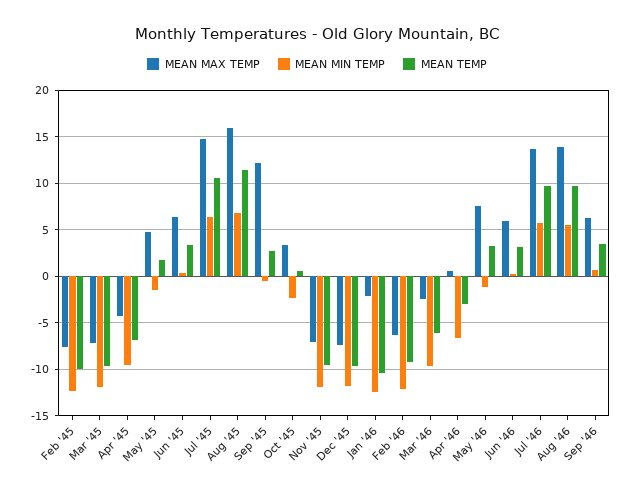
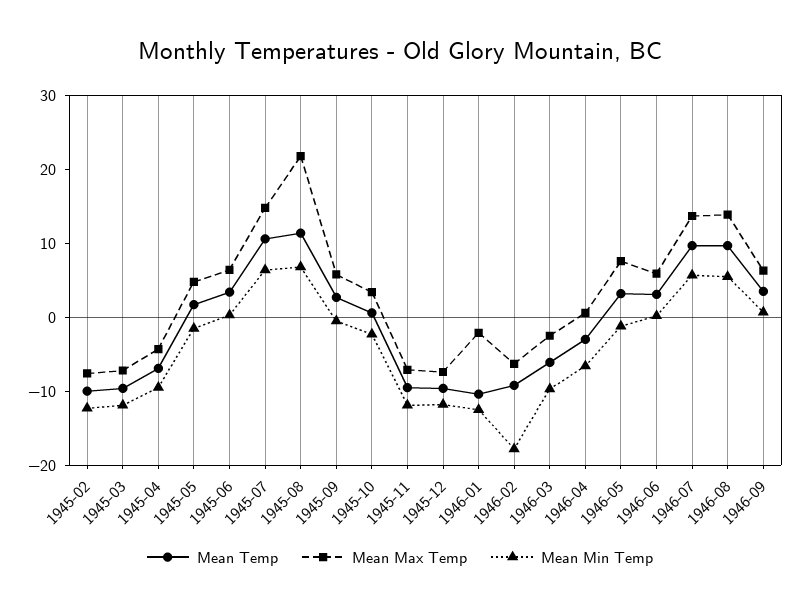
  {
    "MEAN MAX TEMP": {
      "Feb '45": -8,
      "Mar '45": -7,
      "Apr '45": -4,
      "May '45": 5,
      "Jun '45": 6,
      "Jul '45": 15,
-     "Aug '45": 16,
+     "Aug '45": 22,
-     "Sep '45": 12,
+     "Sep '45": 6,
      "Oct '45": 3,
      "Nov '45": -7,
      "Dec '45": -7,
      "Jan '46": -2,
      "Feb '46": -6,
      "Mar '46": -3,
      "Apr '46": 1,
      "May '46": 8,
      "Jun '46": 6,
      "Jul '46": 14,
      "Aug '46": 14,
      "Sep '46": 6
    },
    "MEAN MIN TEMP": {
      "Feb '45": -12,
      "Mar '45": -12,
      "Apr '45": -10,
      "May '45": -2,
      "Jun '45": 0,
      "Jul '45": 6,
      "Aug '45": 7,
      "Sep '45": -1,
      "Oct '45": -2,
      "Nov '45": -12,
      "Dec '45": -12,
      "Jan '46": -13,
-     "Feb '46": -12,
+     "Feb '46": -18,
      "Mar '46": -10,
      "Apr '46": -7,
      "May '46": -1,
      "Jun '46": 0,
      "Jul '46": 6,
      "Aug '46": 6,
      "Sep '46": 1
    },
    "MEAN TEMP": {
      "Feb '45": -10,
      "Mar '45": -10,
      "Apr '45": -7,
      "May '45": 2,
      "Jun '45": 3,
      "Jul '45": 11,
      "Aug '45": 11,
      "Sep '45": 3,
      "Oct '45": 1,
      "Nov '45": -10,
      "Dec '45": -10,
      "Jan '46": -10,
      "Feb '46": -9,
      "Mar '46": -6,
      "Apr '46": -3,
      "May '46": 3,
      "Jun '46": 3,
      "Jul '46": 10,
      "Aug '46": 10,
      "Sep '46": 4
    }
  }

